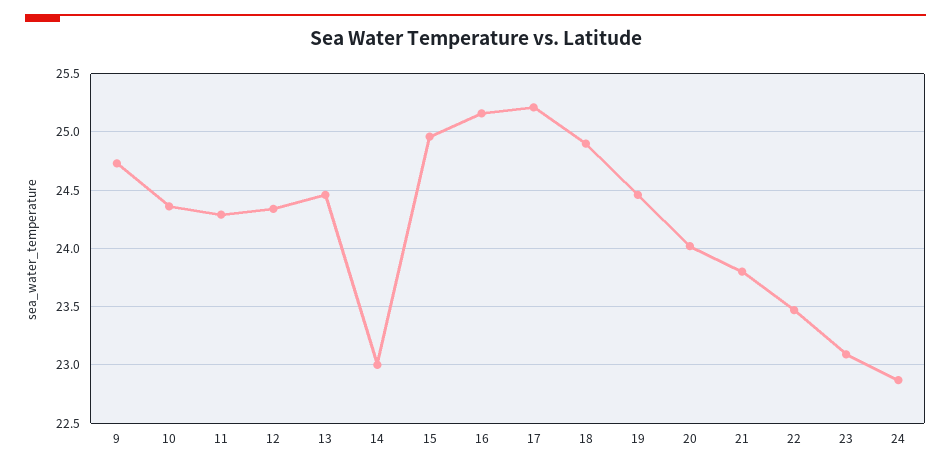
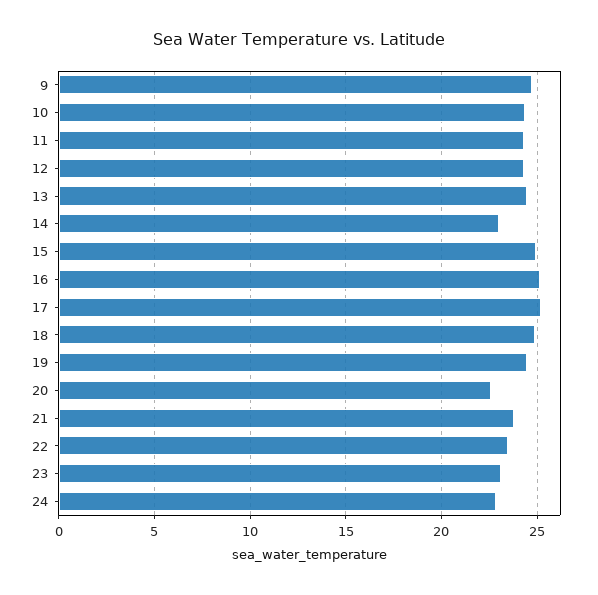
  {
    "9": 24.7,
    "10": 24.4,
    "11": 24.3,
    "12": 24.3,
    "13": 24.5,
    "14": 23,
    "15": 25,
    "16": 25.2,
    "17": 25.2,
    "18": 24.9,
    "19": 24.5,
-   "20": 24,
+   "20": 22.5,
    "21": 23.8,
    "22": 23.5,
    "23": 23.1,
    "24": 22.9
  }

